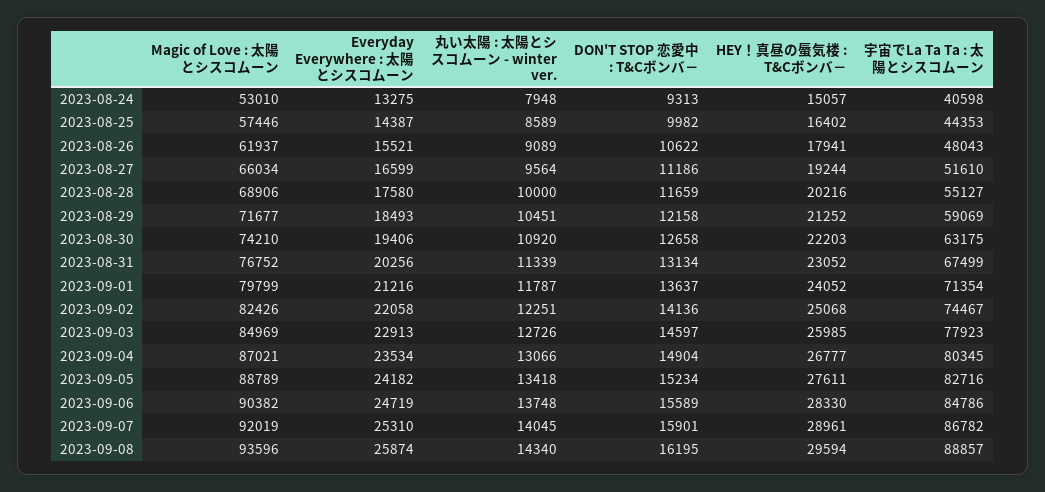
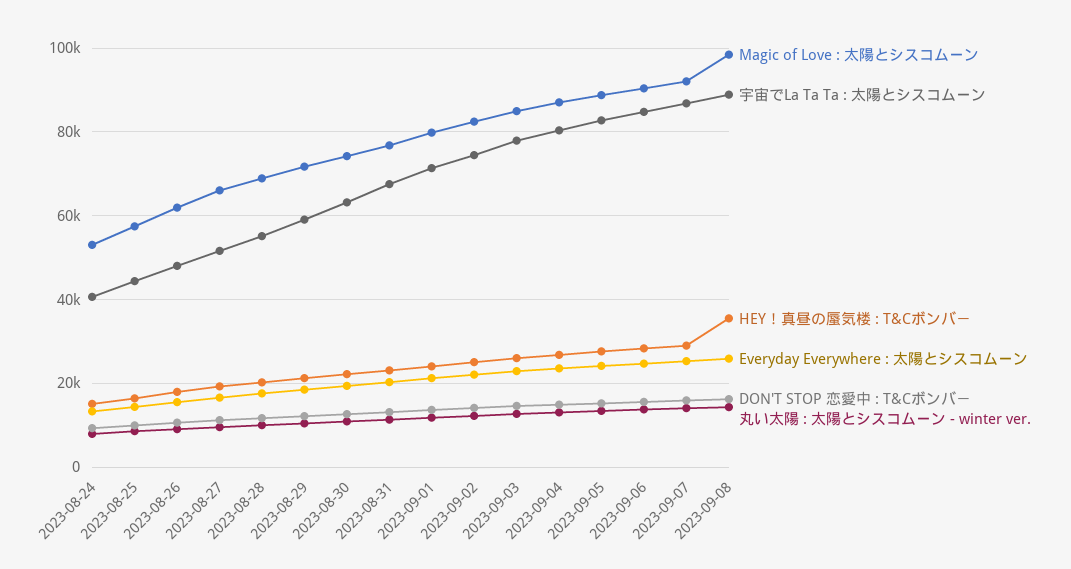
  {
    "Magic of Love : 太陽とシスコムーン": {
      "2023-08-24": 53010,
      "2023-08-25": 57446,
      "2023-08-26": 61937,
      "2023-08-27": 66034,
      "2023-08-28": 68906,
      "2023-08-29": 71677,
      "2023-08-30": 74210,
      "2023-08-31": 76752,
      "2023-09-01": 79799,
      "2023-09-02": 82426,
      "2023-09-03": 84969,
      "2023-09-04": 87021,
      "2023-09-05": 88789,
      "2023-09-06": 90382,
      "2023-09-07": 92019,
-     "2023-09-08": 93596
+     "2023-09-08": 98000
    },
    "Everyday Everywhere : 太陽とシスコムーン": {
      "2023-08-24": 13275,
      "2023-08-25": 14387,
      "2023-08-26": 15521,
      "2023-08-27": 16599,
      "2023-08-28": 17580,
      "2023-08-29": 18493,
      "2023-08-30": 19406,
      "2023-08-31": 20256,
      "2023-09-01": 21216,
      "2023-09-02": 22058,
      "2023-09-03": 22913,
      "2023-09-04": 23534,
      "2023-09-05": 24182,
      "2023-09-06": 24719,
      "2023-09-07": 25310,
      "2023-09-08": 25874
    },
    "丸い太陽 : 太陽とシスコムーン - winter ver.": {
      "2023-08-24": 7948,
      "2023-08-25": 8589,
      "2023-08-26": 9089,
      "2023-08-27": 9564,
      "2023-08-28": 10000,
      "2023-08-29": 10451,
      "2023-08-30": 10920,
      "2023-08-31": 11339,
      "2023-09-01": 11787,
      "2023-09-02": 12251,
      "2023-09-03": 12726,
      "2023-09-04": 13066,
      "2023-09-05": 13418,
      "2023-09-06": 13748,
      "2023-09-07": 14045,
      "2023-09-08": 14340
    },
    "DON'T STOP 恋愛中 : T&Cボンバ－": {
      "2023-08-24": 9313,
      "2023-08-25": 9982,
      "2023-08-26": 10622,
      "2023-08-27": 11186,
      "2023-08-28": 11659,
      "2023-08-29": 12158,
      "2023-08-30": 12658,
      "2023-08-31": 13134,
      "2023-09-01": 13637,
      "2023-09-02": 14136,
      "2023-09-03": 14597,
      "2023-09-04": 14904,
      "2023-09-05": 15234,
      "2023-09-06": 15589,
      "2023-09-07": 15901,
      "2023-09-08": 16195
    },
    "HEY！真昼の蜃気楼 : T&Cボンバ－": {
      "2023-08-24": 15057,
      "2023-08-25": 16402,
      "2023-08-26": 17941,
      "2023-08-27": 19244,
      "2023-08-28": 20216,
      "2023-08-29": 21252,
      "2023-08-30": 22203,
      "2023-08-31": 23052,
      "2023-09-01": 24052,
      "2023-09-02": 25068,
      "2023-09-03": 25985,
      "2023-09-04": 26777,
      "2023-09-05": 27611,
      "2023-09-06": 28330,
      "2023-09-07": 28961,
-     "2023-09-08": 29594
+     "2023-09-08": 36000
    },
    "宇宙でLa Ta Ta : 太陽とシスコムーン": {
      "2023-08-24": 40598,
      "2023-08-25": 44353,
      "2023-08-26": 48043,
      "2023-08-27": 51610,
      "2023-08-28": 55127,
      "2023-08-29": 59069,
      "2023-08-30": 63175,
      "2023-08-31": 67499,
      "2023-09-01": 71354,
      "2023-09-02": 74467,
      "2023-09-03": 77923,
      "2023-09-04": 80345,
      "2023-09-05": 82716,
      "2023-09-06": 84786,
      "2023-09-07": 86782,
      "2023-09-08": 88857
    }
  }

